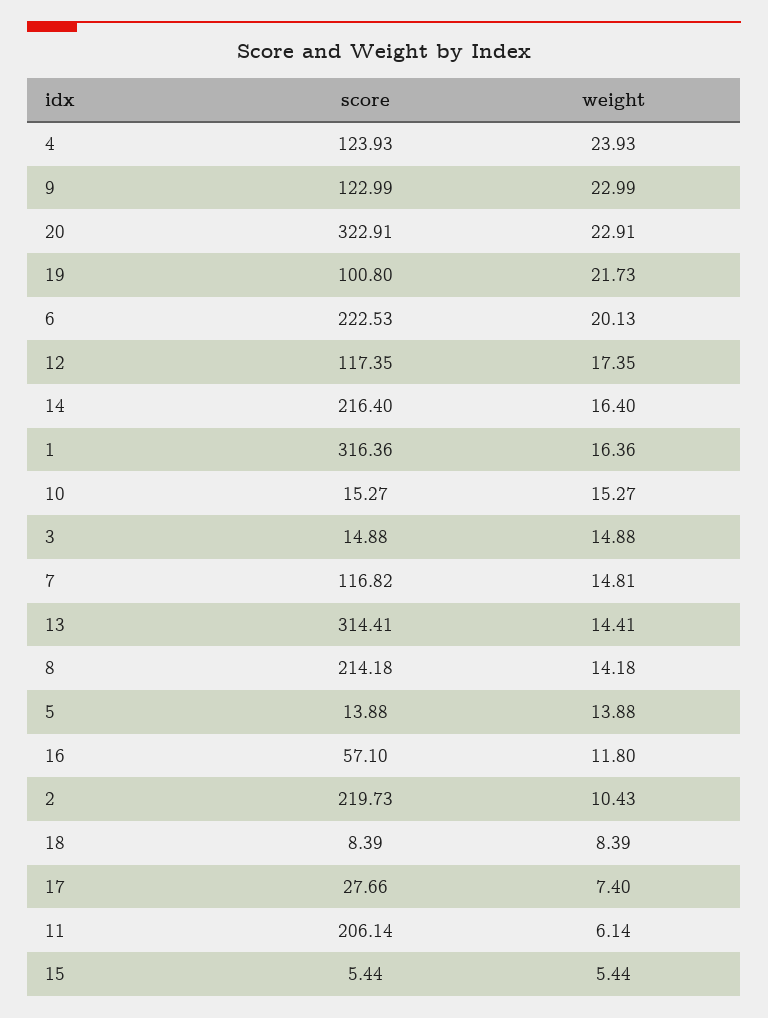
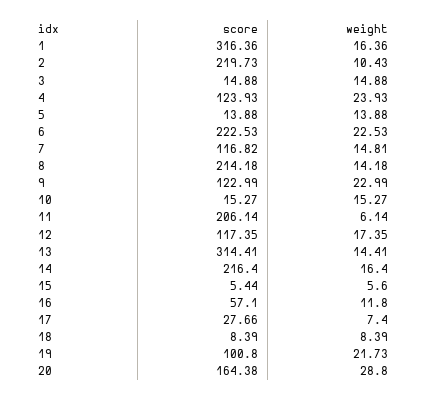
  {
    "score": {
      "4": 123.93,
      "9": 122.99,
-     "20": 322.91,
+     "20": 164.38,
      "19": 100.8,
      "6": 222.53,
      "12": 117.35,
      "14": 216.4,
      "1": 316.36,
      "10": 15.27,
      "3": 14.88,
      "7": 116.82,
      "13": 314.41,
      "8": 214.18,
      "5": 13.88,
      "16": 57.1,
      "2": 219.73,
      "18": 8.39,
      "17": 27.66,
      "11": 206.14,
      "15": 5.44
    },
    "weight": {
      "4": 23.93,
      "9": 22.99,
-     "20": 22.91,
+     "20": 28.8,
      "19": 21.73,
-     "6": 20.13,
+     "6": 22.53,
      "12": 17.35,
      "14": 16.4,
      "1": 16.36,
      "10": 15.27,
      "3": 14.88,
      "7": 14.81,
      "13": 14.41,
      "8": 14.18,
      "5": 13.88,
      "16": 11.8,
      "2": 10.43,
      "18": 8.39,
      "17": 7.4,
      "11": 6.14,
-     "15": 5.44
+     "15": 5.6
    }
  }

